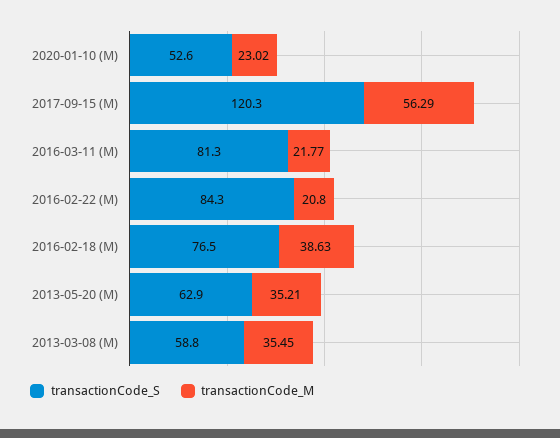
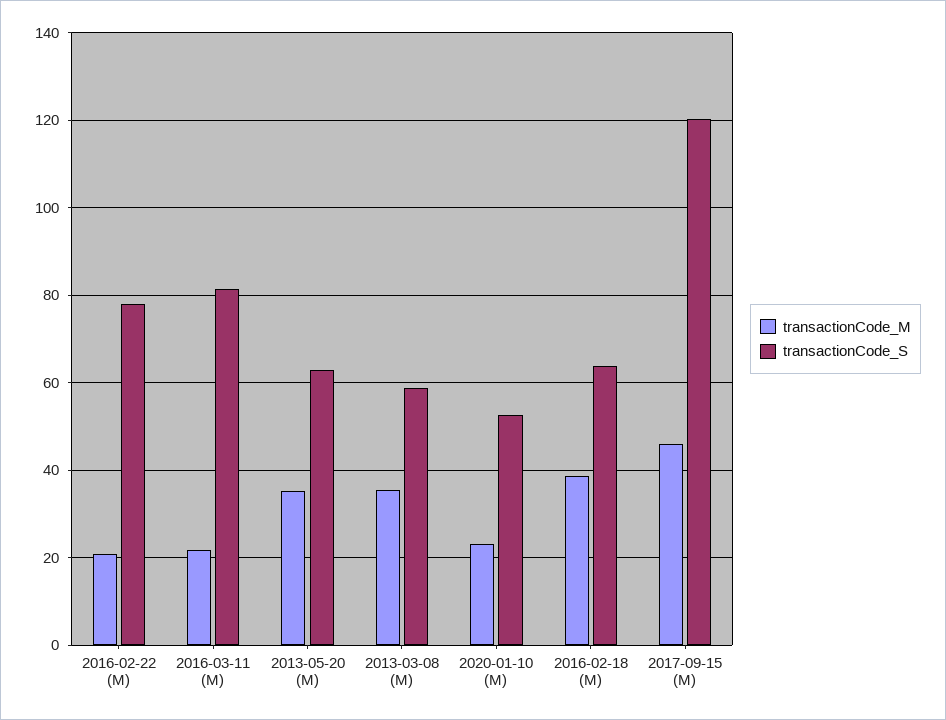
  {
    "transactionCode_S": {
      "2020-01-10 (M)": 52.6,
      "2017-09-15 (M)": 120.3,
      "2016-03-11 (M)": 81.3,
-     "2016-02-22 (M)": 84.3,
+     "2016-02-22 (M)": 78,
-     "2016-02-18 (M)": 76.5,
+     "2016-02-18 (M)": 64,
      "2013-05-20 (M)": 62.9,
      "2013-03-08 (M)": 58.8
    },
    "transactionCode_M": {
      "2020-01-10 (M)": 23.02,
-     "2017-09-15 (M)": 56.29,
+     "2017-09-15 (M)": 46,
      "2016-03-11 (M)": 21.77,
      "2016-02-22 (M)": 20.8,
      "2016-02-18 (M)": 38.63,
      "2013-05-20 (M)": 35.21,
      "2013-03-08 (M)": 35.45
    }
  }

